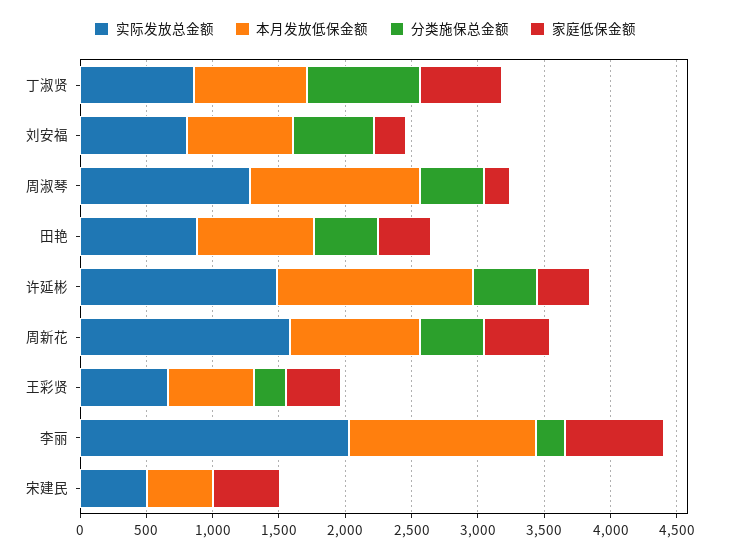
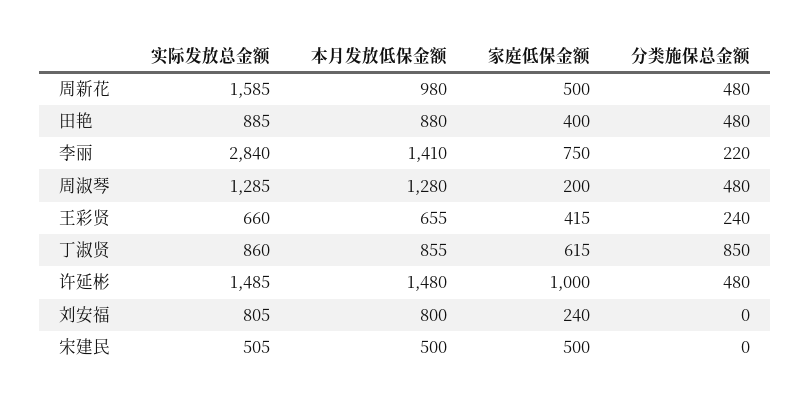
  {
    "实际发放总金额": {
      "丁淑贤": 860,
      "刘安福": 805,
      "周淑琴": 1285,
      "田艳": 885,
      "许延彬": 1485,
      "周新花": 1585,
      "王彩贤": 660,
-     "李丽": 2000,
+     "李丽": 2840,
      "宋建民": 505
    },
    "本月发放低保金额": {
      "丁淑贤": 855,
      "刘安福": 800,
      "周淑琴": 1280,
      "田艳": 880,
      "许延彬": 1480,
      "周新花": 980,
      "王彩贤": 655,
      "李丽": 1410,
      "宋建民": 500
    },
    "分类施保总金额": {
      "丁淑贤": 850,
-     "刘安福": 600,
+     "刘安福": 0,
      "周淑琴": 480,
      "田艳": 480,
      "许延彬": 480,
      "周新花": 480,
      "王彩贤": 240,
      "李丽": 220,
      "宋建民": 0
    },
    "家庭低保金额": {
      "丁淑贤": 615,
      "刘安福": 240,
      "周淑琴": 200,
      "田艳": 400,
-     "许延彬": 400,
+     "许延彬": 1000,
      "周新花": 500,
      "王彩贤": 415,
      "李丽": 750,
      "宋建民": 500
    }
  }

